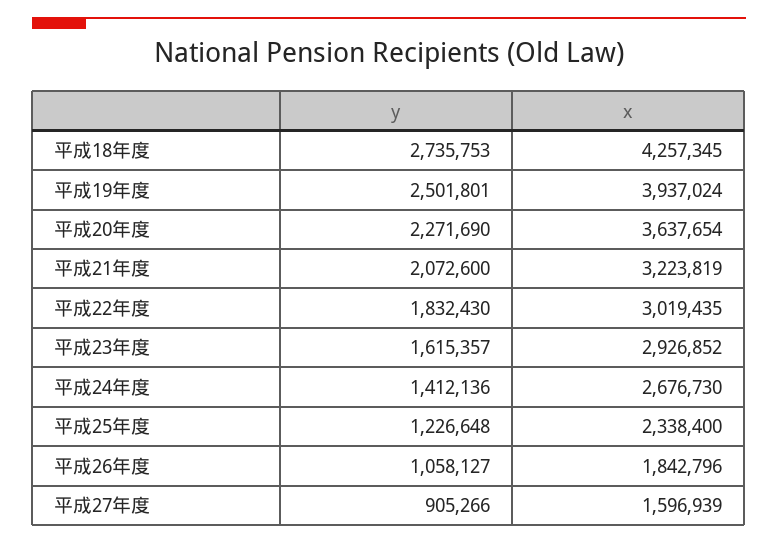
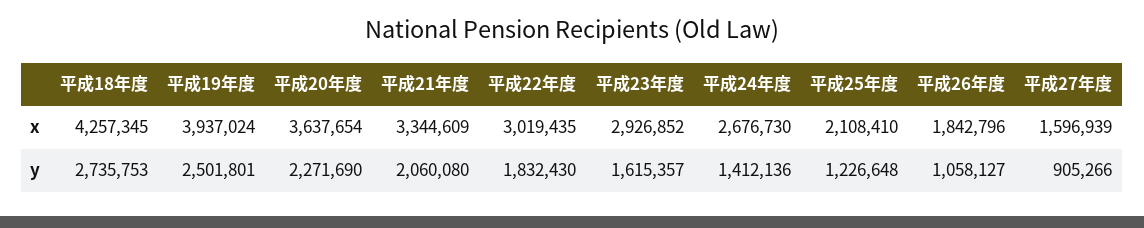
  {
    "y": {
      "平成18年度": 2735753,
      "平成19年度": 2501801,
      "平成20年度": 2271690,
-     "平成21年度": 2072600,
+     "平成21年度": 2060080,
      "平成22年度": 1832430,
      "平成23年度": 1615357,
      "平成24年度": 1412136,
      "平成25年度": 1226648,
      "平成26年度": 1058127,
      "平成27年度": 905266
    },
    "x": {
      "平成18年度": 4257345,
      "平成19年度": 3937024,
      "平成20年度": 3637654,
-     "平成21年度": 3223819,
+     "平成21年度": 3344609,
      "平成22年度": 3019435,
      "平成23年度": 2926852,
      "平成24年度": 2676730,
-     "平成25年度": 2338400,
+     "平成25年度": 2108410,
      "平成26年度": 1842796,
      "平成27年度": 1596939
    }
  }

